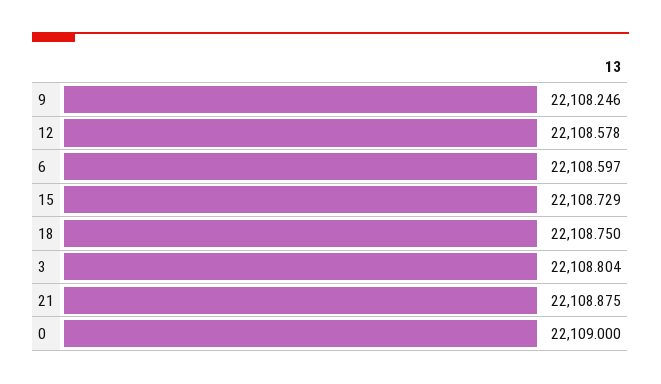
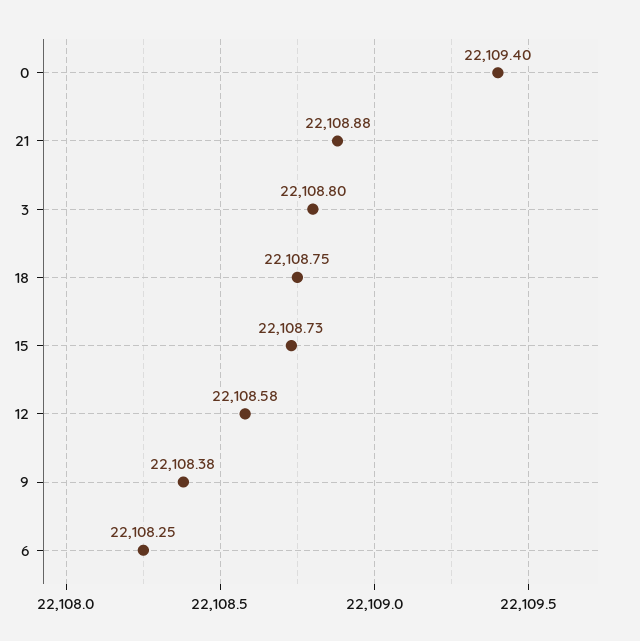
  {
-   "9": 22108.246,
+   "9": 22108.38,
    "12": 22108.578,
-   "6": 22108.597,
+   "6": 22108.25,
    "15": 22108.729,
    "18": 22108.75,
    "3": 22108.804,
    "21": 22108.875,
-   "0": 22109
+   "0": 22109.4
  }

